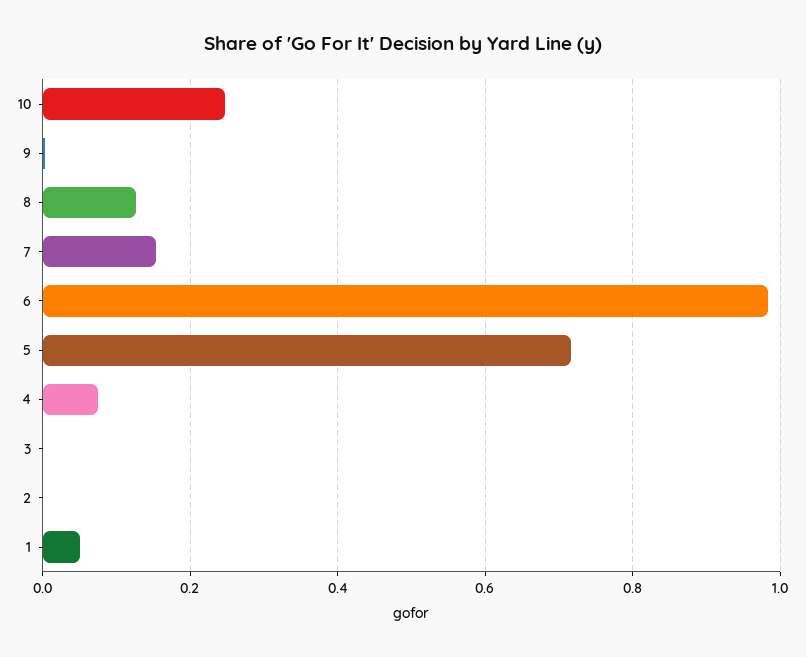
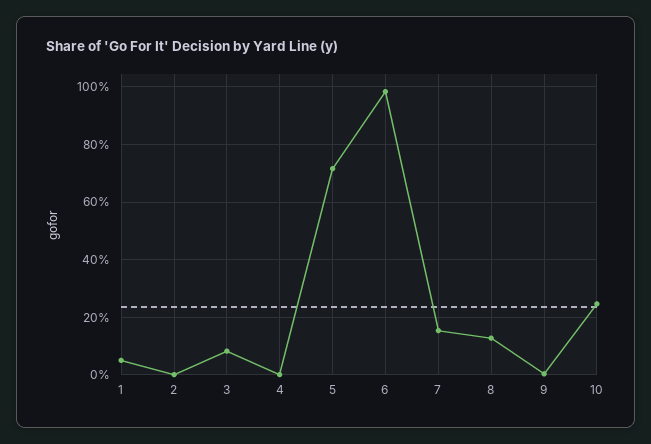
  {
    "10": 0.24,
    "9": 0,
    "8": 0.12,
    "7": 0.16,
    "6": 0.98,
    "5": 0.72,
-   "4": 0.08,
+   "4": 0,
-   "3": 0,
+   "3": 0.075,
    "2": 0,
    "1": 0.06
  }

